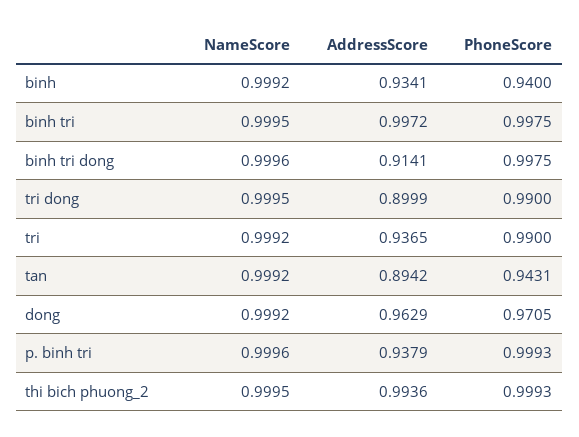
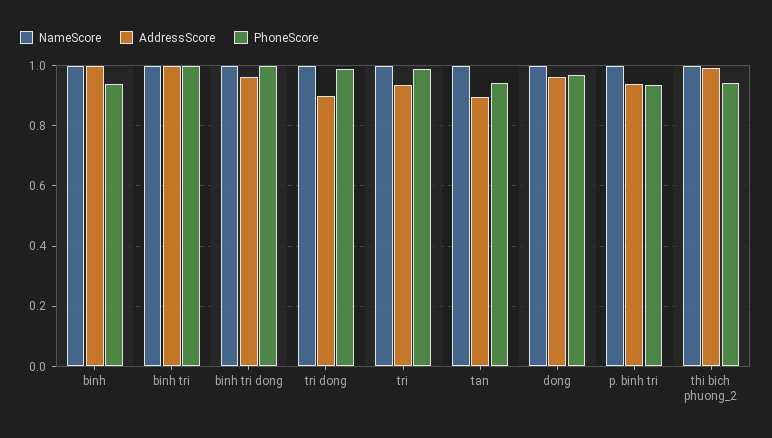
  {
    "NameScore": {
      "binh": 0.9992,
      "binh tri": 0.9995,
      "binh tri dong": 0.9996,
      "tri dong": 0.9995,
      "tri": 0.9992,
      "tan": 0.9992,
      "dong": 0.9992,
      "p. binh tri": 0.9996,
      "thi bich phuong_2": 0.9995
    },
    "AddressScore": {
-     "binh": 0.9341,
+     "binh": 1,
      "binh tri": 0.9972,
-     "binh tri dong": 0.9141,
+     "binh tri dong": 0.96,
      "tri dong": 0.8999,
      "tri": 0.9365,
      "tan": 0.8942,
      "dong": 0.9629,
      "p. binh tri": 0.9379,
      "thi bich phuong_2": 0.9936
    },
    "PhoneScore": {
      "binh": 0.94,
      "binh tri": 0.9975,
      "binh tri dong": 0.9975,
      "tri dong": 0.99,
      "tri": 0.99,
      "tan": 0.9431,
      "dong": 0.9705,
-     "p. binh tri": 0.9993,
+     "p. binh tri": 0.94,
-     "thi bich phuong_2": 0.9993
+     "thi bich phuong_2": 0.94
    }
  }

